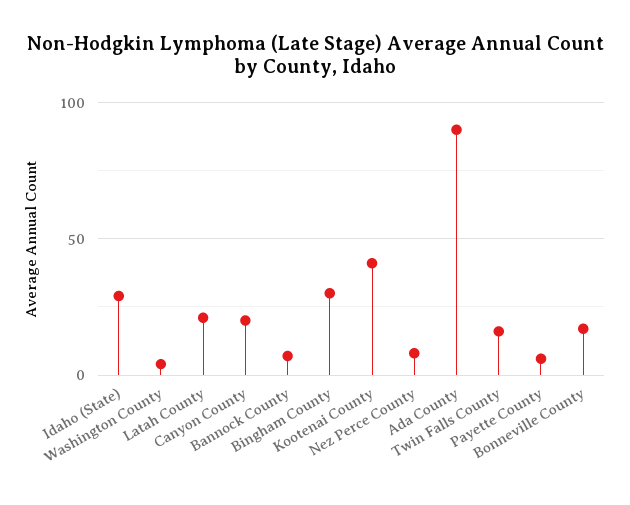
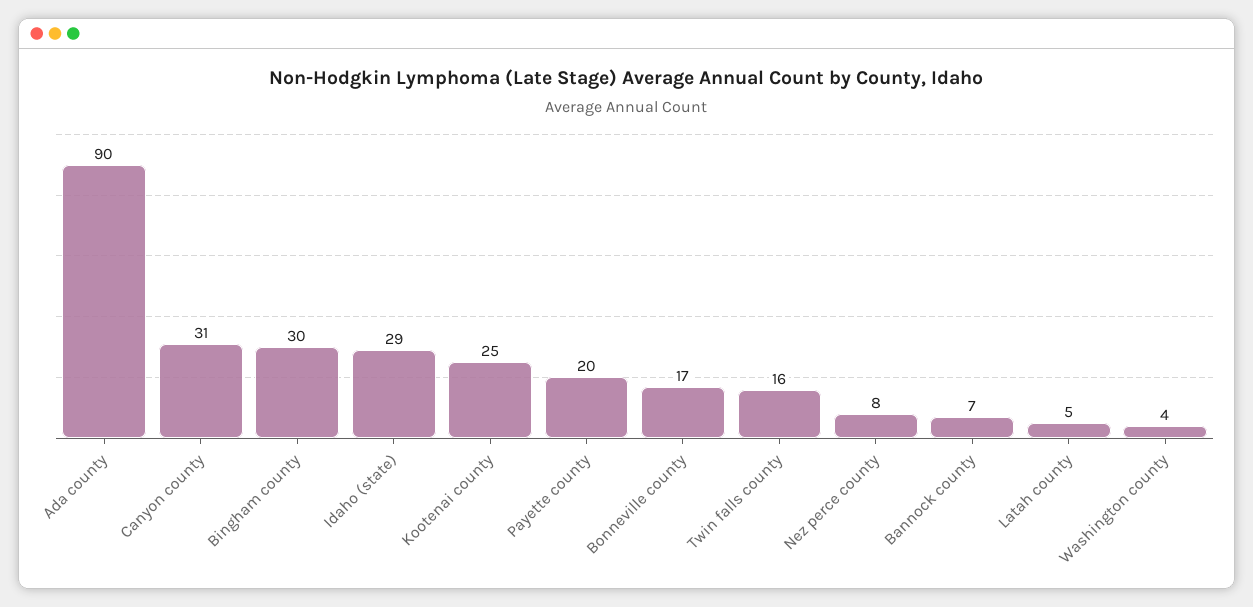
  {
    "Idaho (State)": 29,
    "Washington County": 4,
-   "Latah County": 20,
+   "Latah County": 5,
-   "Canyon County": 20,
+   "Canyon County": 31,
    "Bannock County": 7,
    "Bingham County": 30,
-   "Kootenai County": 40,
+   "Kootenai County": 25,
    "Nez Perce County": 8,
    "Ada County": 90,
    "Twin Falls County": 16,
-   "Payette County": 5,
+   "Payette County": 20,
    "Bonneville County": 17
  }

